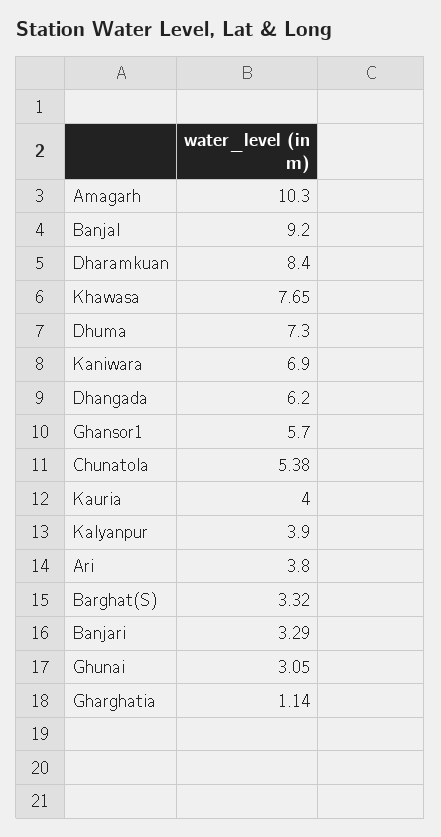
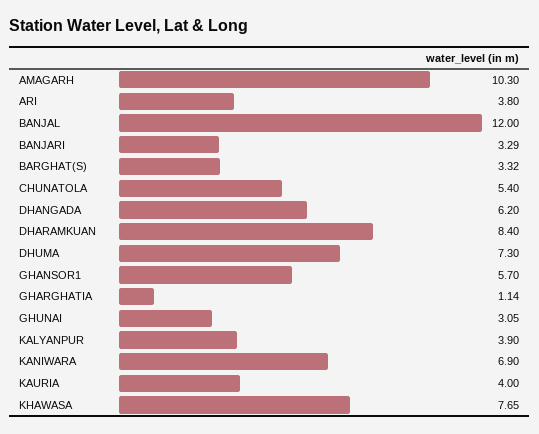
  {
    "Amagarh": 10.3,
-   "Banjal": 9.2,
+   "Banjal": 12,
    "Dharamkuan": 8.4,
    "Khawasa": 7.65,
    "Dhuma": 7.3,
    "Kaniwara": 6.9,
    "Dhangada": 6.2,
    "Ghansor1": 5.7,
-   "Chunatola": 5.38,
+   "Chunatola": 5.4,
    "Kauria": 4,
    "Kalyanpur": 3.9,
    "Ari": 3.8,
    "Barghat(S)": 3.32,
    "Banjari": 3.29,
    "Ghunai": 3.05,
    "Gharghatia": 1.14
  }

